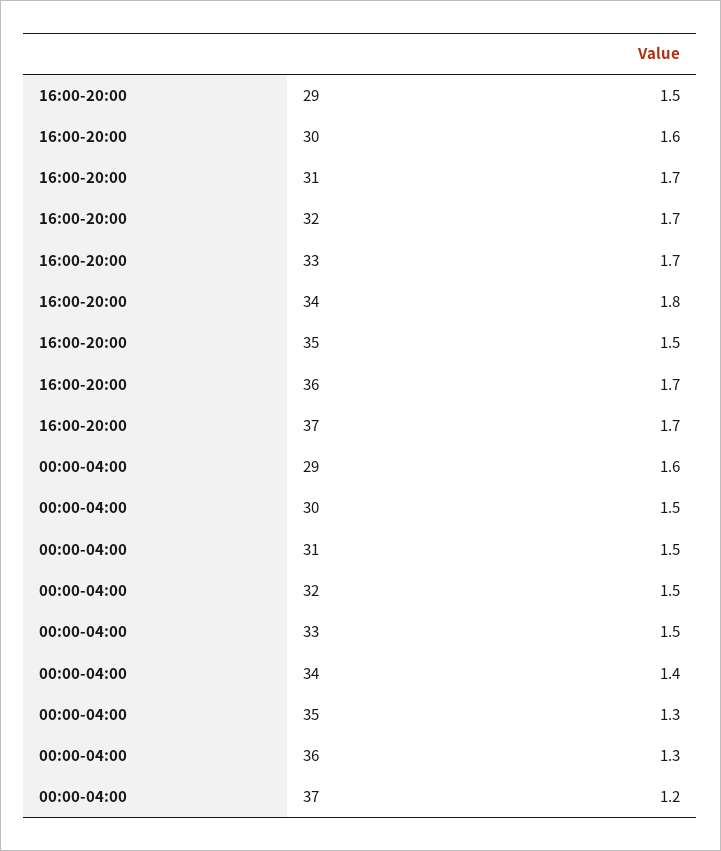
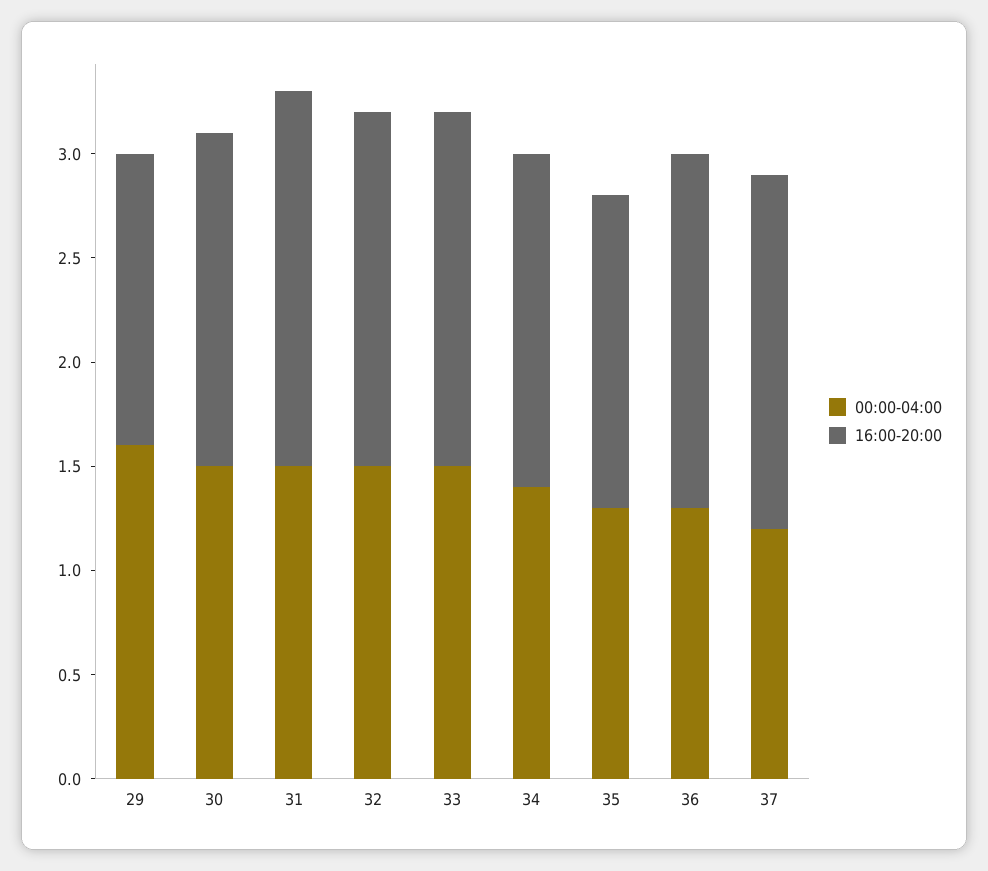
  {
    "16:00-20:00": {
-     "29": 1.5,
+     "29": 1.4,
      "30": 1.6,
-     "31": 1.7,
+     "31": 1.8,
      "32": 1.7,
      "33": 1.7,
-     "34": 1.8,
+     "34": 1.6,
      "35": 1.5,
      "36": 1.7,
      "37": 1.7
    },
    "00:00-04:00": {
      "29": 1.6,
      "30": 1.5,
      "31": 1.5,
      "32": 1.5,
      "33": 1.5,
      "34": 1.4,
      "35": 1.3,
      "36": 1.3,
      "37": 1.2
    }
  }

